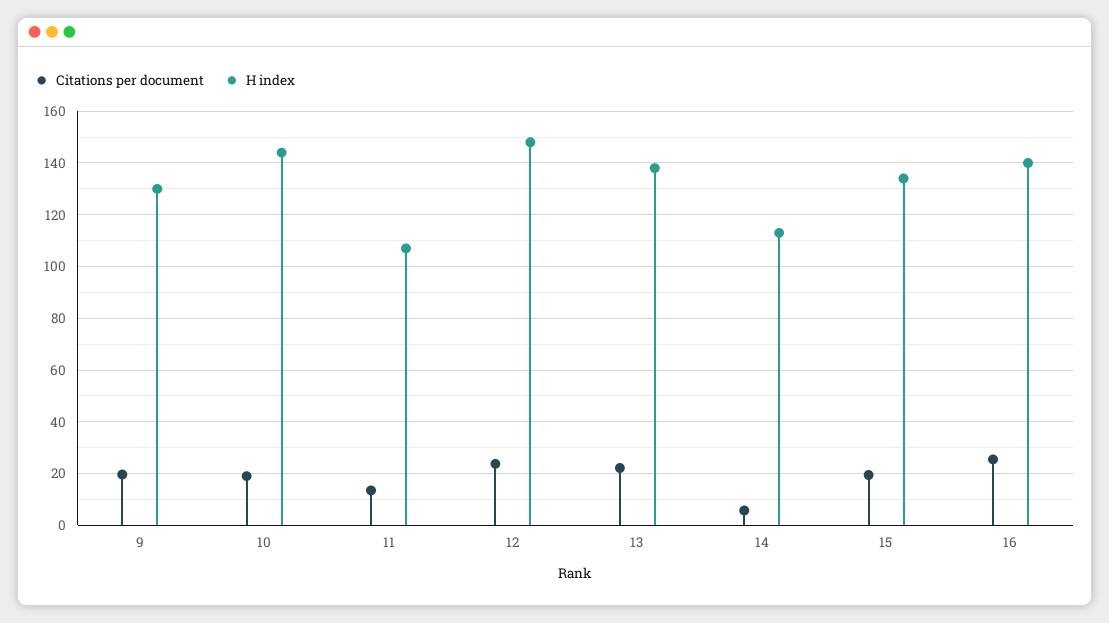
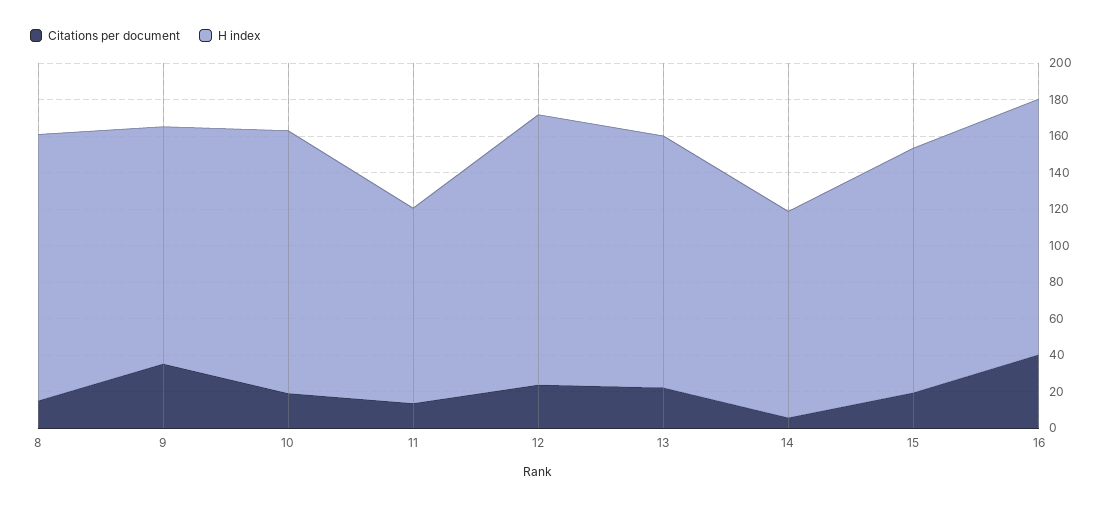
  {
    "Citations per document": {
-     "9": 20,
+     "9": 35,
      "10": 20,
      "11": 12.5,
      "12": 25,
      "13": 22.5,
      "14": 5,
      "15": 20,
-     "16": 25
+     "16": 40,
+     "8": 15
    },
    "H index": {
      "9": 130,
      "10": 145,
      "11": 107.5,
      "12": 147.5,
      "13": 137.5,
      "14": 112.5,
      "15": 135,
-     "16": 140
+     "16": 140,
+     "8": 145
    }
  }

